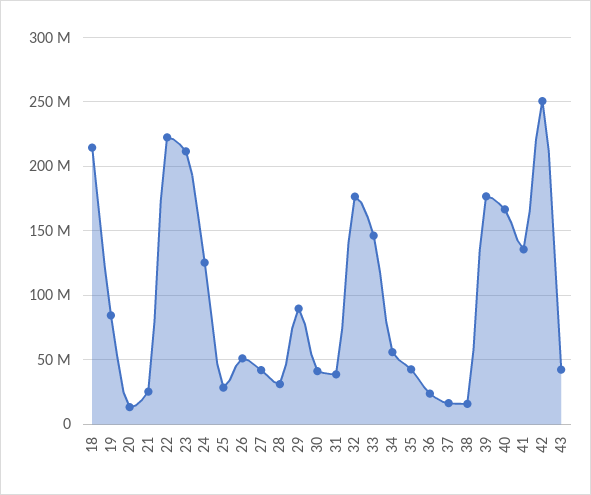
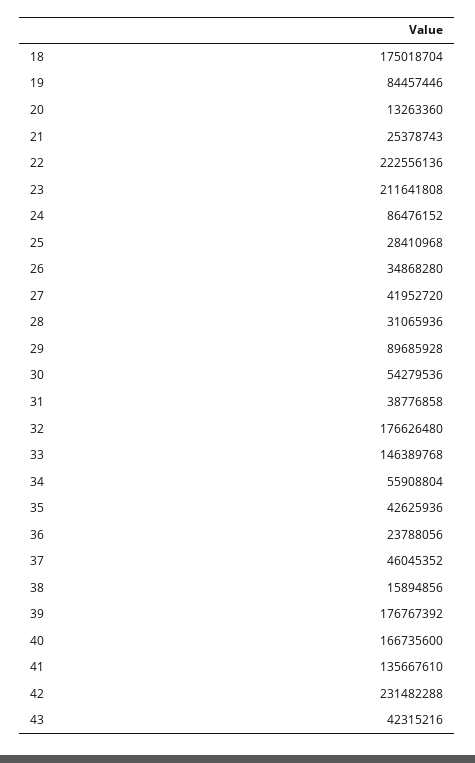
  {
-   "18": 215000000,
+   "18": 175018704,
    "19": 84457446,
    "20": 13263360,
    "21": 25378743,
    "22": 222556136,
    "23": 211641808,
-   "24": 125000000,
+   "24": 86476152,
    "25": 28410968,
-   "26": 50000000,
+   "26": 34868280,
    "27": 41952720,
    "28": 31065936,
    "29": 89685928,
-   "30": 40000000,
+   "30": 54279536,
    "31": 38776858,
    "32": 176626480,
    "33": 146389768,
    "34": 55908804,
    "35": 42625936,
    "36": 23788056,
-   "37": 15000000,
+   "37": 46045352,
    "38": 15894856,
    "39": 176767392,
    "40": 166735600,
    "41": 135667610,
-   "42": 250000000,
+   "42": 231482288,
    "43": 42315216
  }

